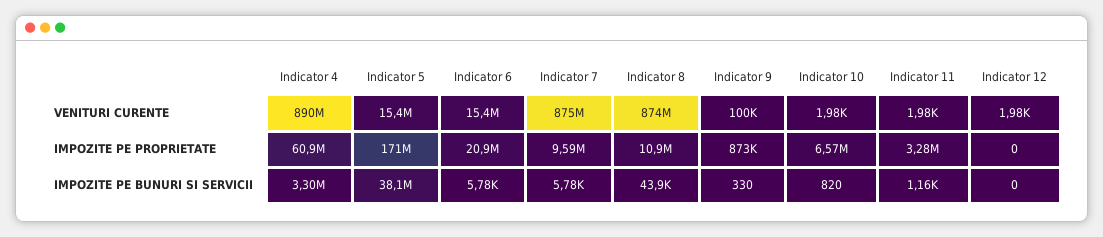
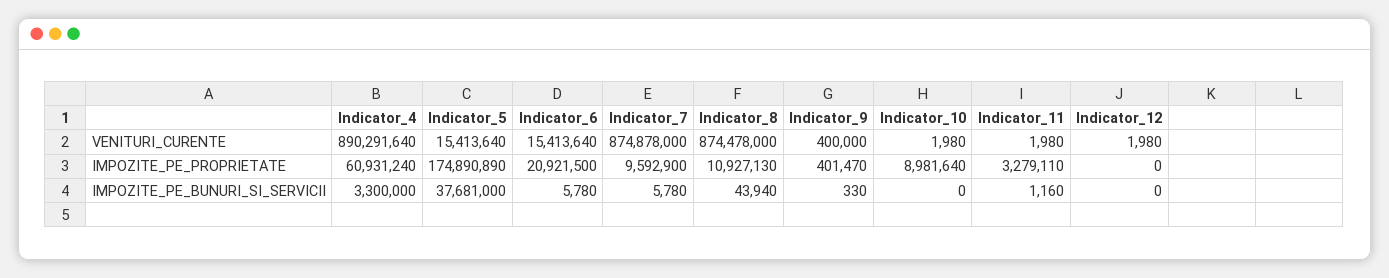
  {
    "Indicator 4": {
      "VENITURI CURENTE": 890291640,
      "IMPOZITE PE PROPRIETATE": 60931240,
      "IMPOZITE PE BUNURI SI SERVICII": 3300000
    },
    "Indicator 5": {
      "VENITURI CURENTE": 15413640,
-     "IMPOZITE PE PROPRIETATE": 171000000,
+     "IMPOZITE PE PROPRIETATE": 174890890,
-     "IMPOZITE PE BUNURI SI SERVICII": 38100000
+     "IMPOZITE PE BUNURI SI SERVICII": 37681000
    },
    "Indicator 6": {
      "VENITURI CURENTE": 15413640,
      "IMPOZITE PE PROPRIETATE": 20921500,
      "IMPOZITE PE BUNURI SI SERVICII": 5780
    },
    "Indicator 7": {
      "VENITURI CURENTE": 874878000,
      "IMPOZITE PE PROPRIETATE": 9592900,
      "IMPOZITE PE BUNURI SI SERVICII": 5780
    },
    "Indicator 8": {
      "VENITURI CURENTE": 874478000,
      "IMPOZITE PE PROPRIETATE": 10927130,
      "IMPOZITE PE BUNURI SI SERVICII": 43940
    },
    "Indicator 9": {
-     "VENITURI CURENTE": 100000,
+     "VENITURI CURENTE": 400000,
-     "IMPOZITE PE PROPRIETATE": 873000,
+     "IMPOZITE PE PROPRIETATE": 401470,
      "IMPOZITE PE BUNURI SI SERVICII": 330
    },
    "Indicator 10": {
      "VENITURI CURENTE": 1980,
-     "IMPOZITE PE PROPRIETATE": 6570000,
+     "IMPOZITE PE PROPRIETATE": 8981640,
-     "IMPOZITE PE BUNURI SI SERVICII": 820
+     "IMPOZITE PE BUNURI SI SERVICII": 0
    },
    "Indicator 11": {
      "VENITURI CURENTE": 1980,
      "IMPOZITE PE PROPRIETATE": 3279110,
      "IMPOZITE PE BUNURI SI SERVICII": 1160
    },
    "Indicator 12": {
      "VENITURI CURENTE": 1980,
      "IMPOZITE PE PROPRIETATE": 0,
      "IMPOZITE PE BUNURI SI SERVICII": 0
    }
  }

